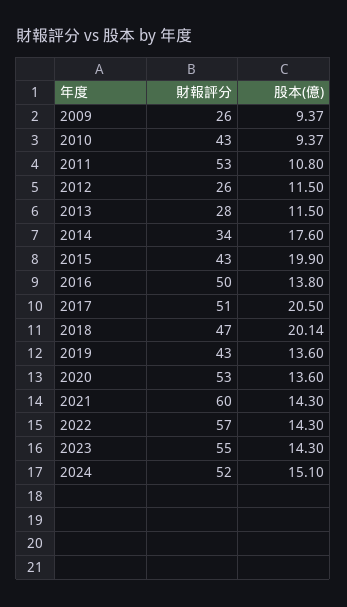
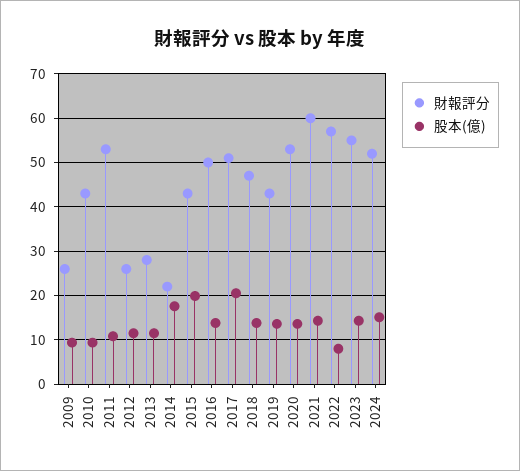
  {
    "財報評分": {
      "2009": 26,
      "2010": 43,
      "2011": 53,
      "2012": 26,
      "2013": 28,
-     "2014": 34,
+     "2014": 22,
      "2015": 43,
      "2016": 50,
      "2017": 51,
      "2018": 47,
      "2019": 43,
      "2020": 53,
      "2021": 60,
      "2022": 57,
      "2023": 55,
      "2024": 52
    },
    "股本(億)": {
      "2009": 9.37,
      "2010": 9.37,
      "2011": 10.8,
      "2012": 11.5,
      "2013": 11.5,
      "2014": 17.6,
      "2015": 19.9,
      "2016": 13.8,
      "2017": 20.5,
-     "2018": 20.14,
+     "2018": 14,
      "2019": 13.6,
      "2020": 13.6,
      "2021": 14.3,
-     "2022": 14.3,
+     "2022": 8,
      "2023": 14.3,
      "2024": 15.1
    }
  }

